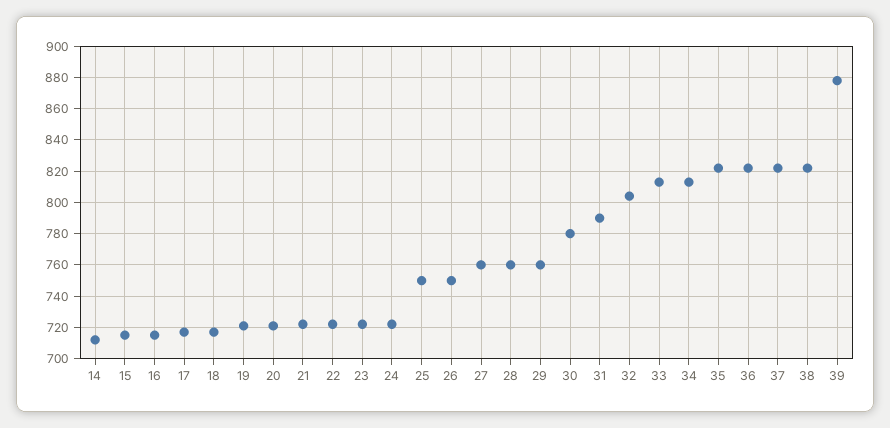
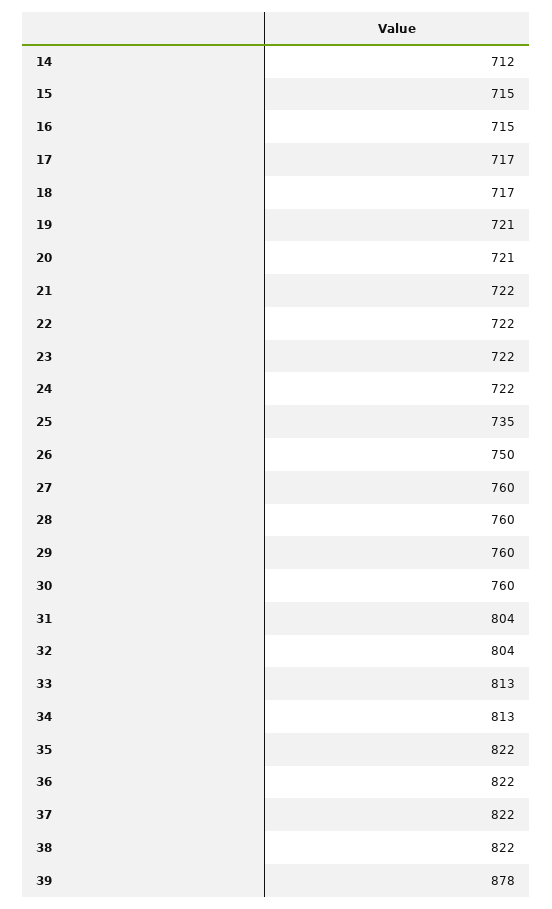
  {
    "14": 712,
    "15": 715,
    "16": 715,
    "17": 717,
    "18": 717,
    "19": 721,
    "20": 721,
    "21": 722,
    "22": 722,
    "23": 722,
    "24": 722,
-   "25": 750,
+   "25": 735,
    "26": 750,
    "27": 760,
    "28": 760,
    "29": 760,
-   "30": 780,
+   "30": 760,
-   "31": 790,
+   "31": 804,
    "32": 804,
    "33": 813,
    "34": 813,
    "35": 822,
    "36": 822,
    "37": 822,
    "38": 822,
    "39": 878
  }

